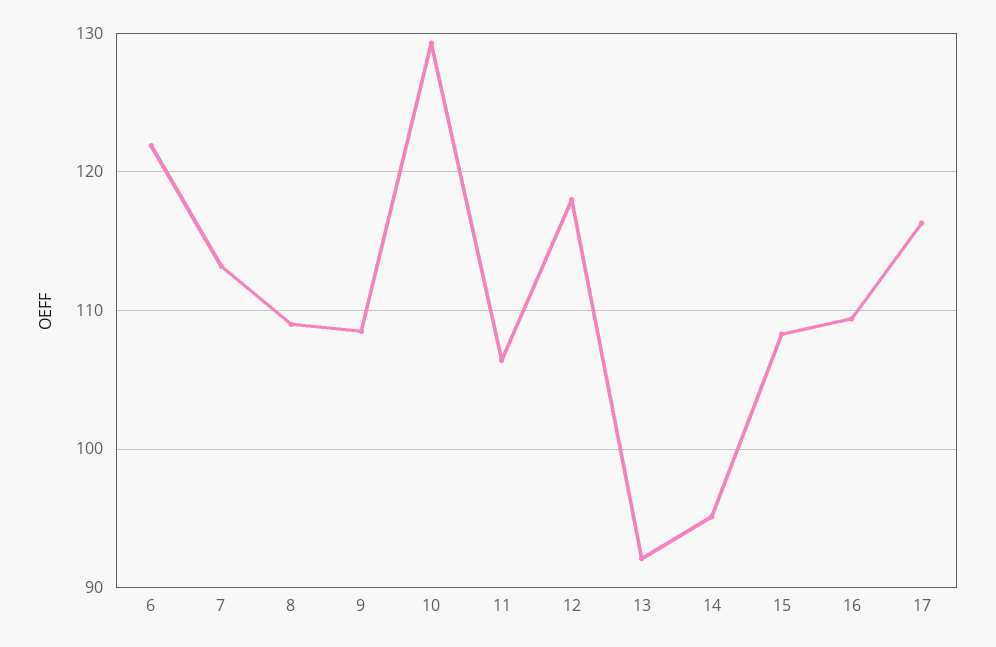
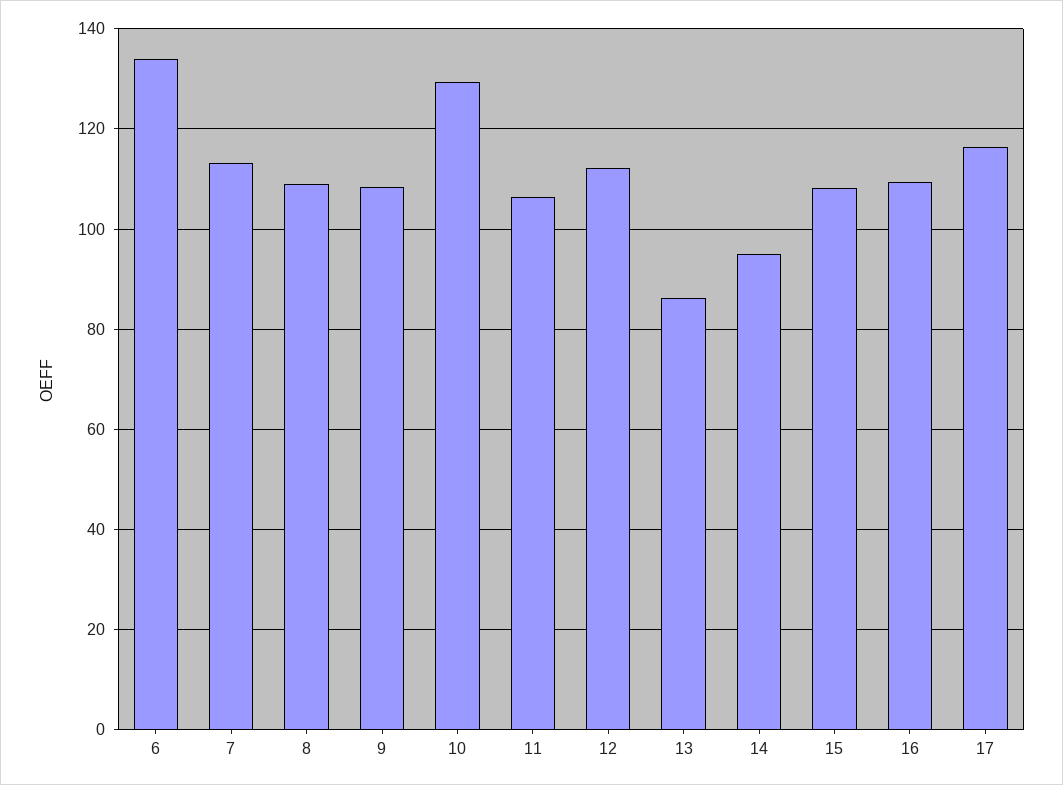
  {
-   "6": 122,
+   "6": 134,
    "7": 113,
    "8": 109,
    "9": 109,
    "10": 129,
    "11": 106,
-   "12": 118,
+   "12": 112,
-   "13": 92,
+   "13": 86,
    "14": 95,
    "15": 108,
    "16": 109,
    "17": 116
  }

